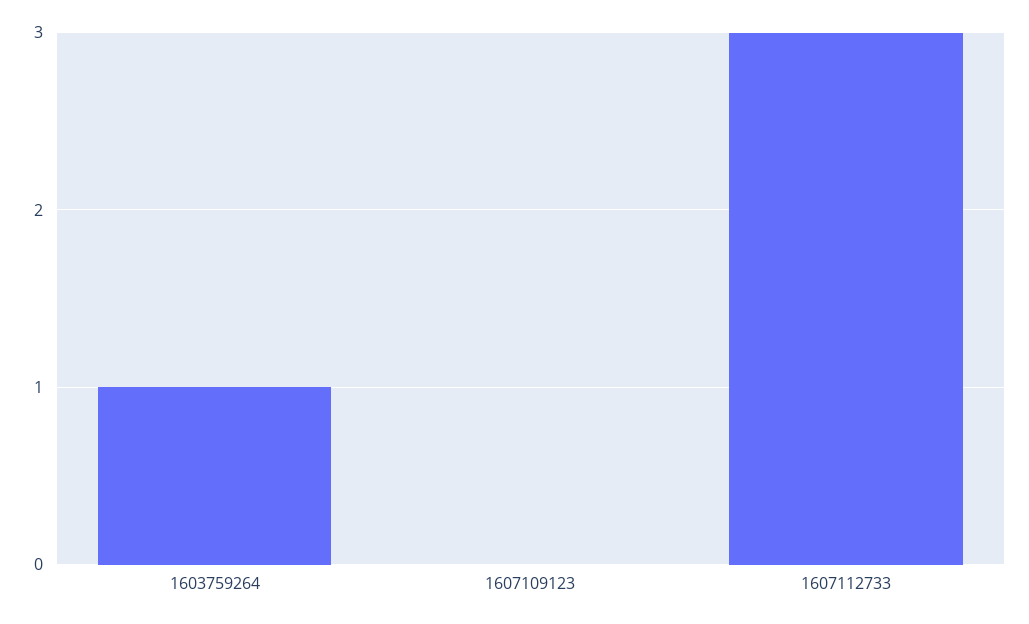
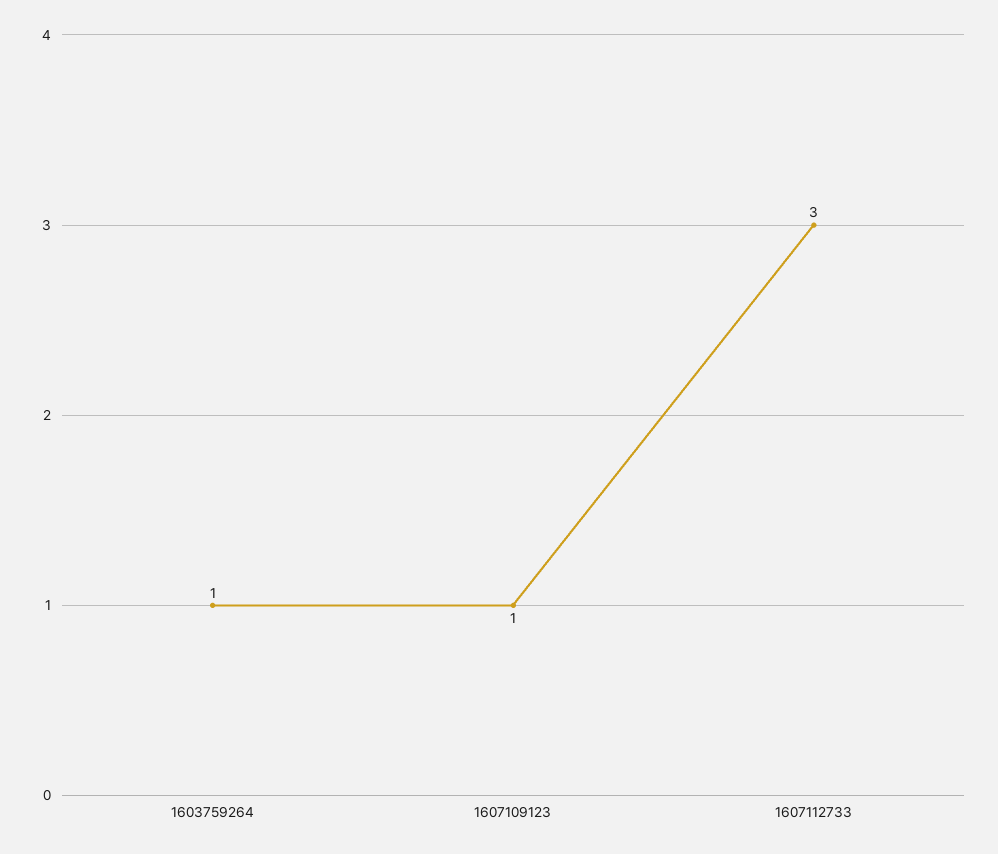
  {
    "1603759264": 1,
-   "1607109123": 0,
+   "1607109123": 1,
    "1607112733": 3
  }

